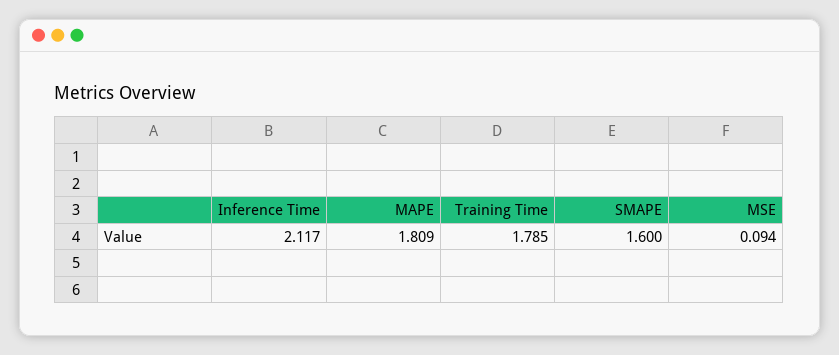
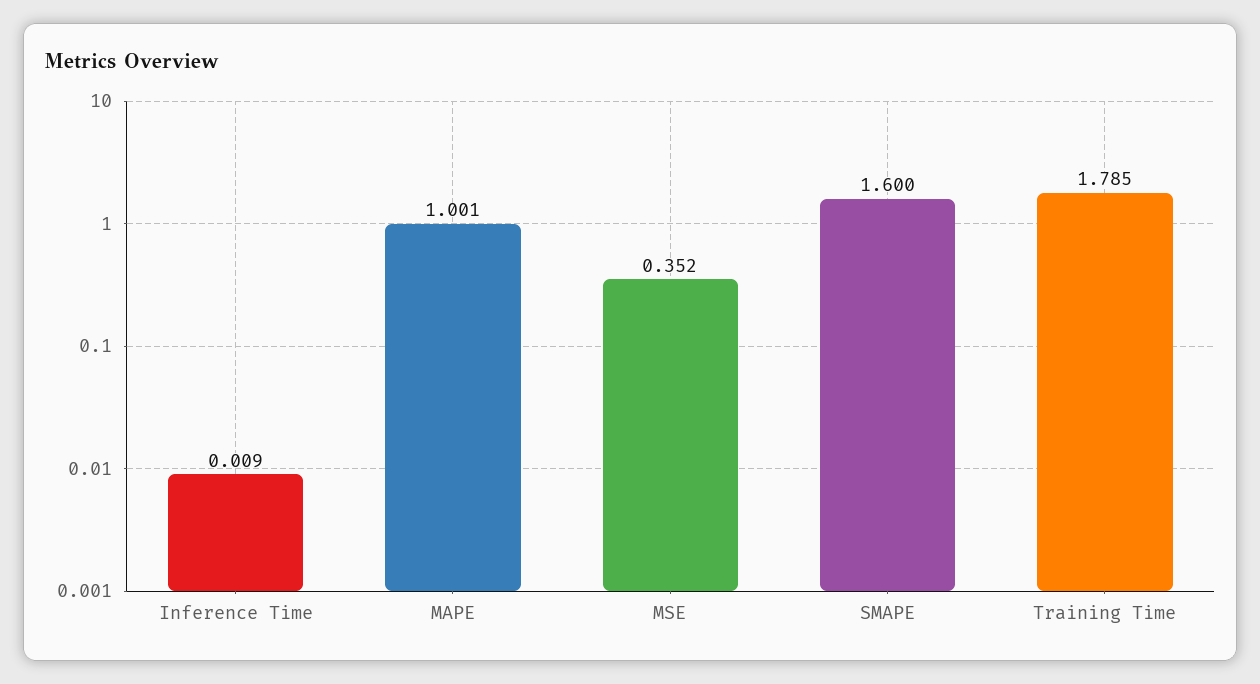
  {
-   "Inference Time": 2.117,
+   "Inference Time": 0.009,
-   "MAPE": 1.809,
+   "MAPE": 1.001,
    "Training Time": 1.785,
    "SMAPE": 1.6,
-   "MSE": 0.094
+   "MSE": 0.352
  }

